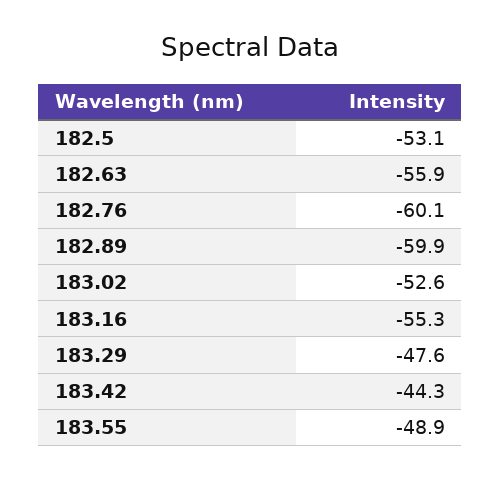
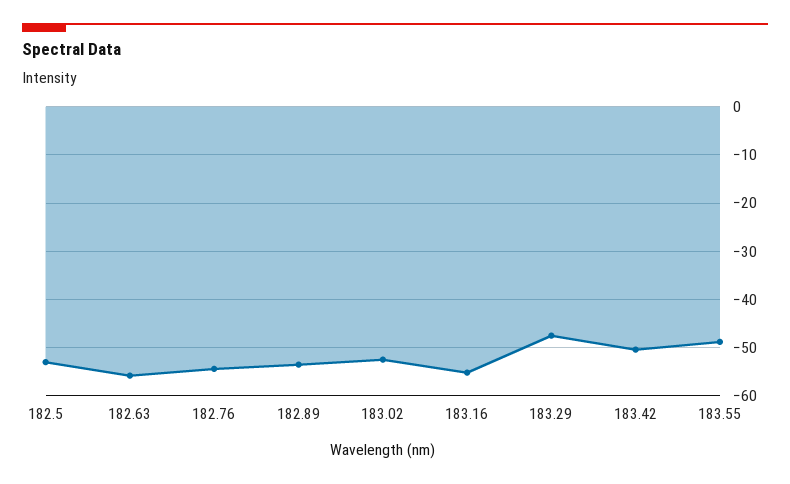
  {
    "182.5": -53.1,
    "182.63": -55.9,
-   "182.76": -60.1,
+   "182.76": -54,
-   "182.89": -59.9,
+   "182.89": -54,
    "183.02": -52.6,
    "183.16": -55.3,
    "183.29": -47.6,
-   "183.42": -44.3,
+   "183.42": -50,
    "183.55": -48.9
  }

